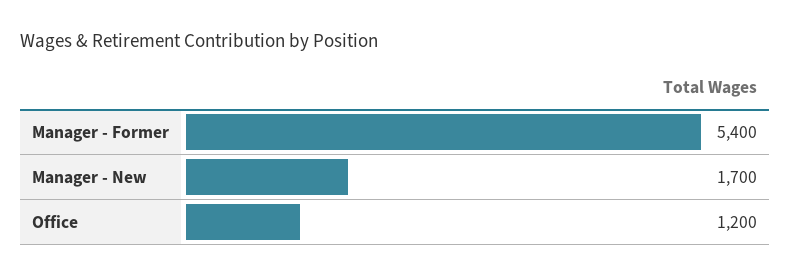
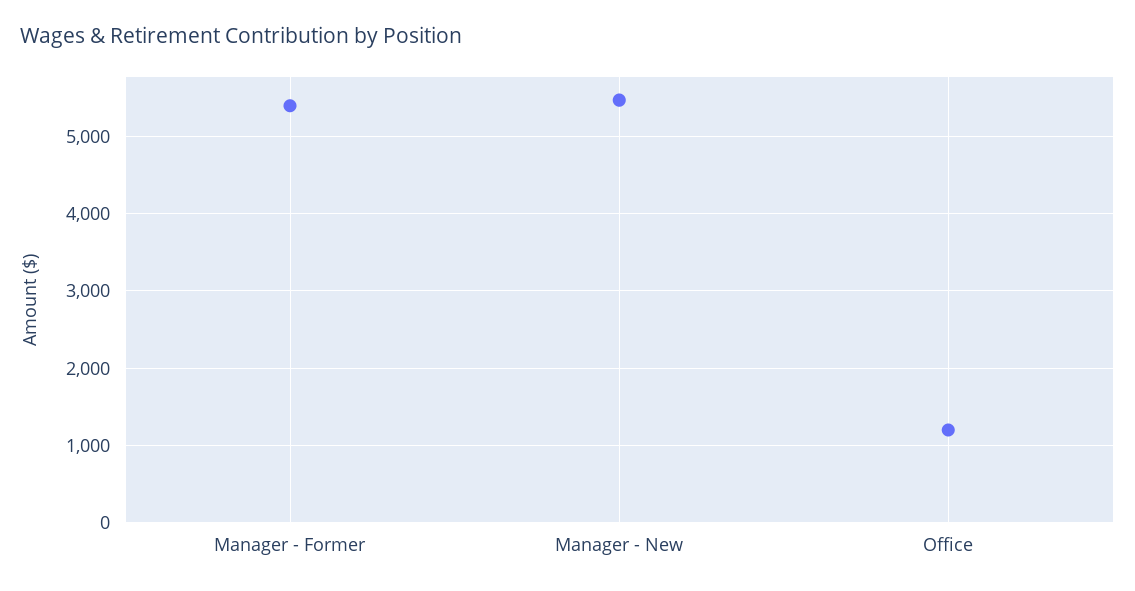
  {
    "Manager - Former": 5400,
-   "Manager - New": 1700,
+   "Manager - New": 5500,
    "Office": 1200
  }

